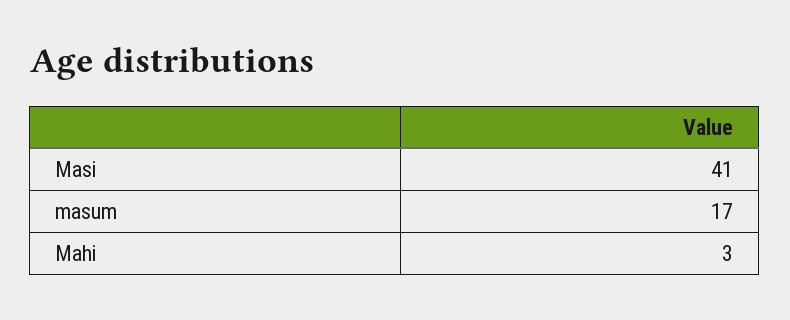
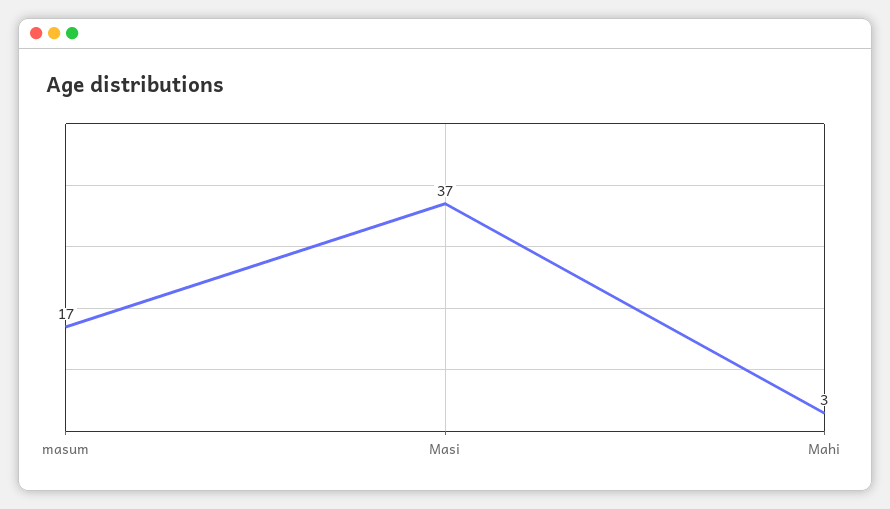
  {
-   "Masi": 41,
+   "Masi": 37,
    "masum": 17,
    "Mahi": 3
  }

